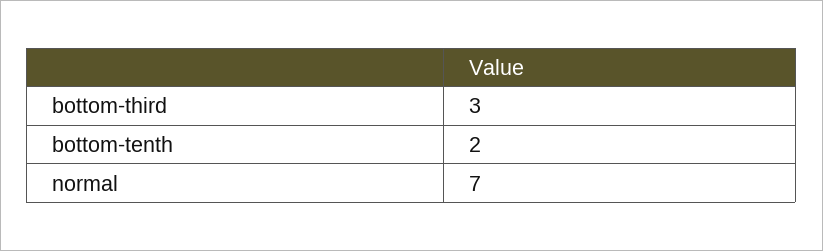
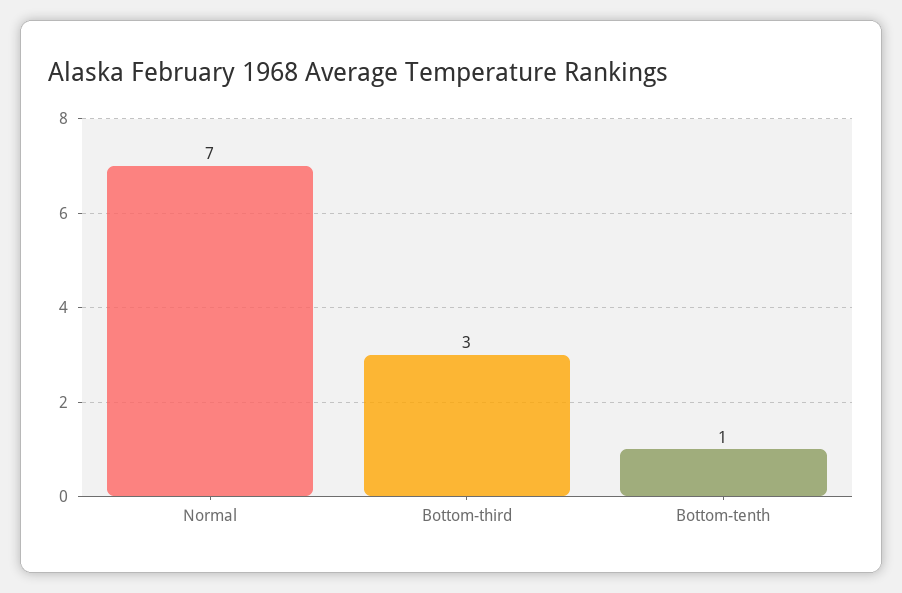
  {
    "bottom-third": 3,
-   "bottom-tenth": 2,
+   "bottom-tenth": 1,
    "normal": 7
  }

